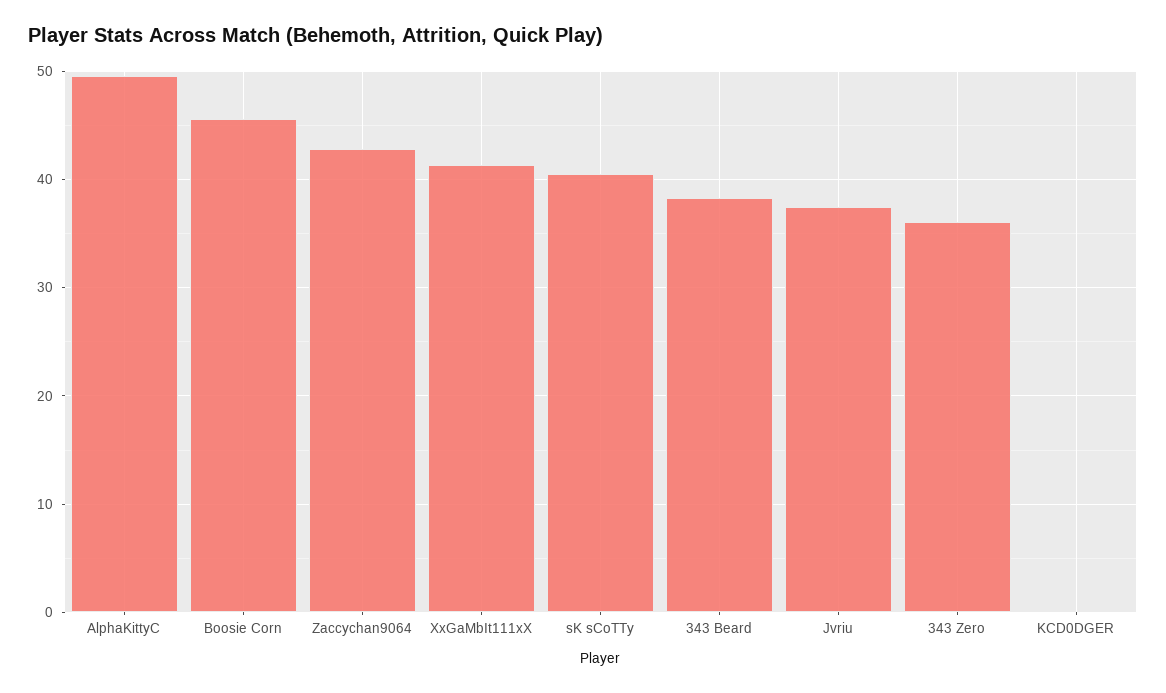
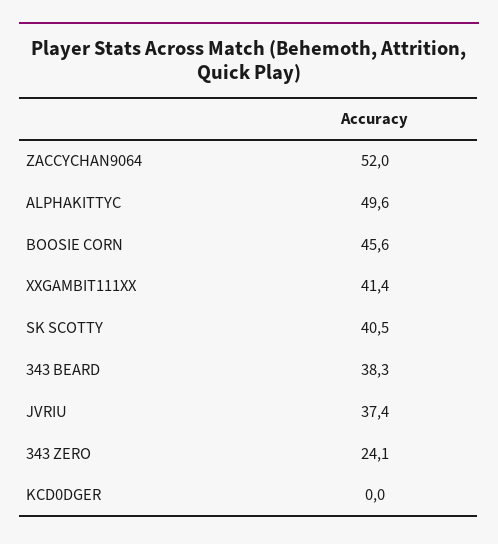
  {
    "AlphaKittyC": 49.6,
    "Boosie Corn": 45.6,
-   "Zaccychan9064": 43,
+   "Zaccychan9064": 52,
    "XxGaMbIt111xX": 41.4,
    "sK sCoTTy": 40.5,
    "343 Beard": 38.3,
    "Jvriu": 37.4,
-   "343 Zero": 36,
+   "343 Zero": 24.1,
    "KCD0DGER": 0
  }

